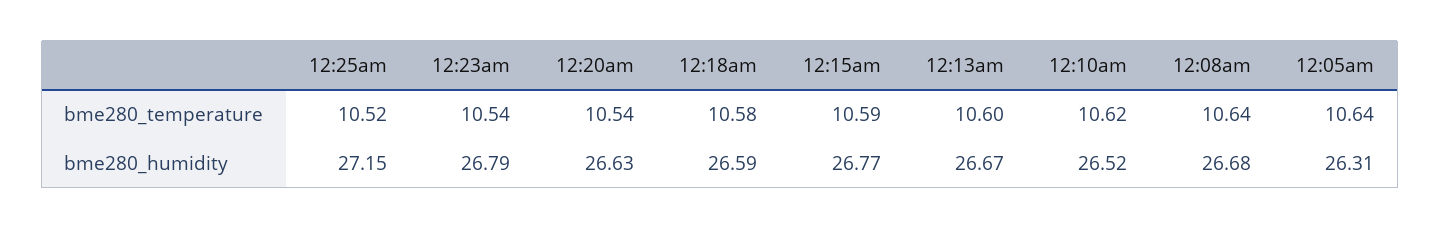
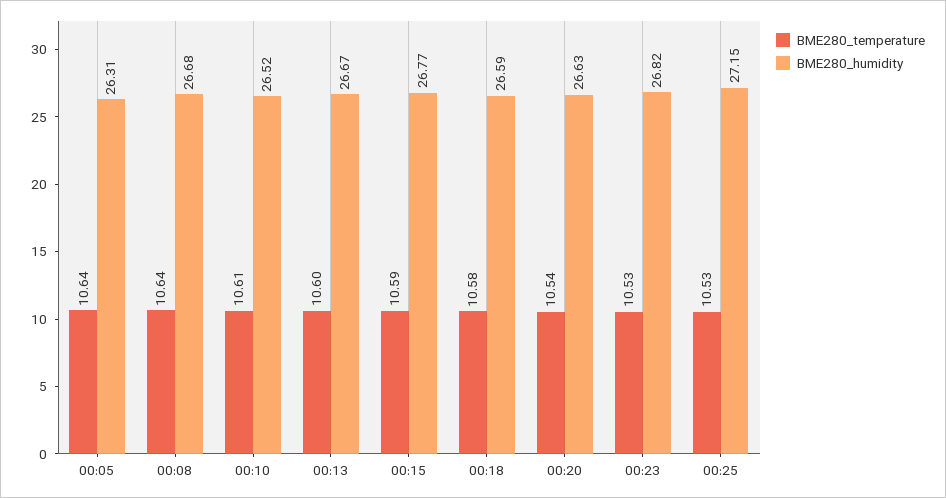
  {
    "bme280_temperature": {
-     "12:25am": 10.52,
+     "12:25am": 10.53,
-     "12:23am": 10.54,
+     "12:23am": 10.53,
      "12:20am": 10.54,
      "12:18am": 10.58,
      "12:15am": 10.59,
      "12:13am": 10.6,
-     "12:10am": 10.62,
+     "12:10am": 10.61,
      "12:08am": 10.64,
      "12:05am": 10.64
    },
    "bme280_humidity": {
      "12:25am": 27.15,
-     "12:23am": 26.79,
+     "12:23am": 26.82,
      "12:20am": 26.63,
      "12:18am": 26.59,
      "12:15am": 26.77,
      "12:13am": 26.67,
      "12:10am": 26.52,
      "12:08am": 26.68,
      "12:05am": 26.31
    }
  }

